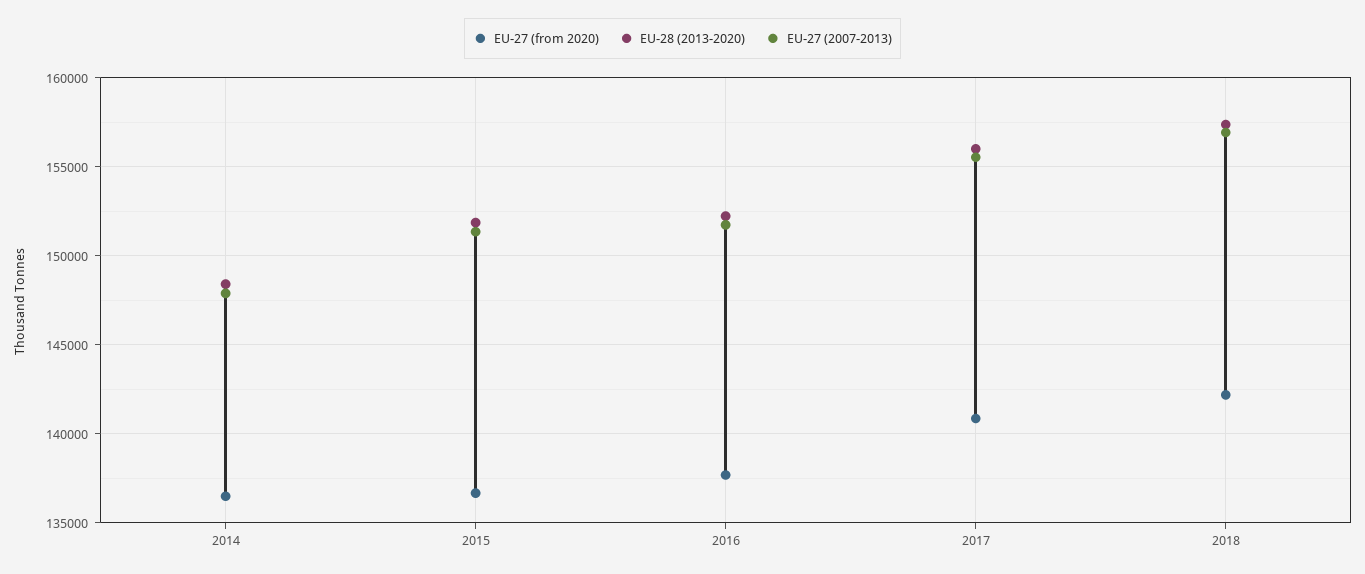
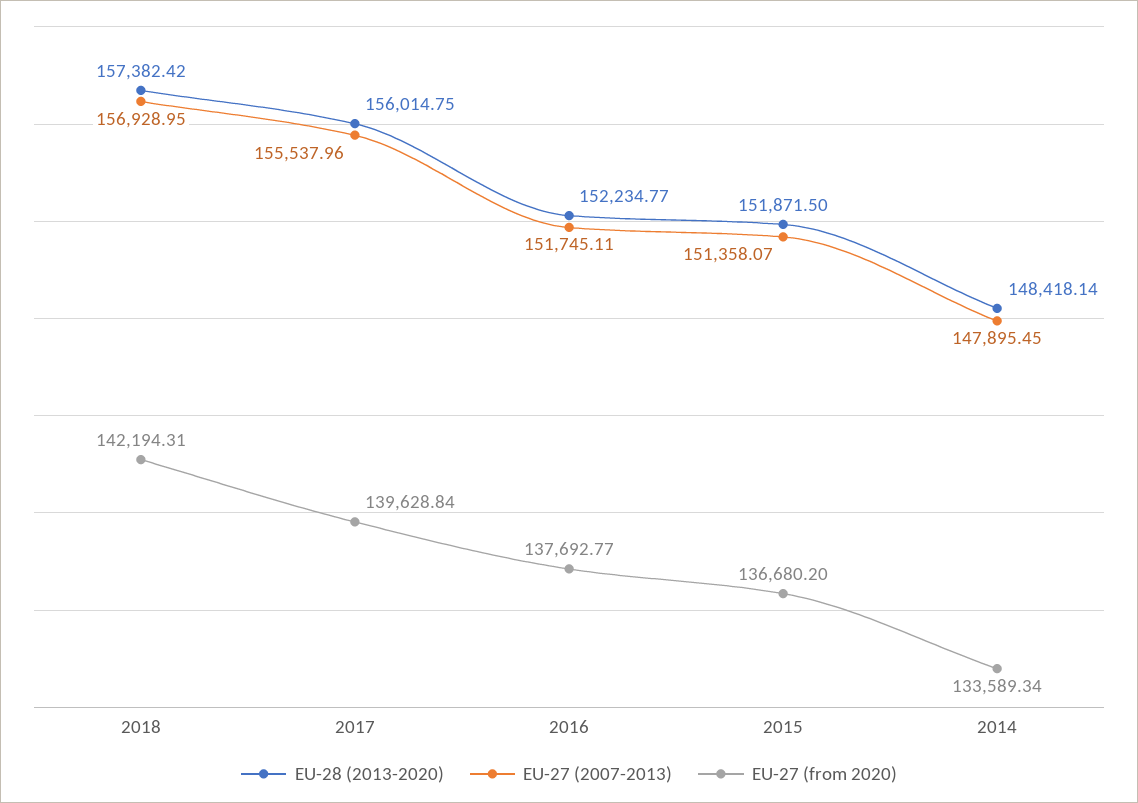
  {
    "EU-27 (from 2020)": {
-     "2014": 136500,
+     "2014": 133589.34,
      "2015": 136680.2,
      "2016": 137692.77,
-     "2017": 141000,
+     "2017": 139628.84,
      "2018": 142194.31
    },
    "EU-28 (2013-2020)": {
      "2014": 148418.14,
      "2015": 151871.5,
      "2016": 152234.77,
      "2017": 156014.75,
      "2018": 157382.42
    },
    "EU-27 (2007-2013)": {
      "2014": 147895.45,
      "2015": 151358.07,
      "2016": 151745.11,
      "2017": 155537.96,
      "2018": 156928.95
    }
  }

